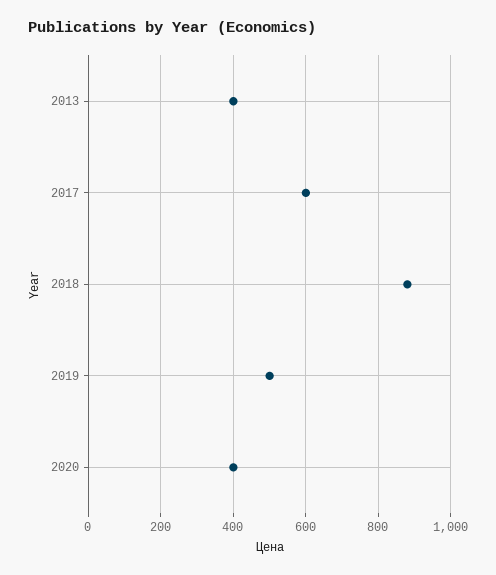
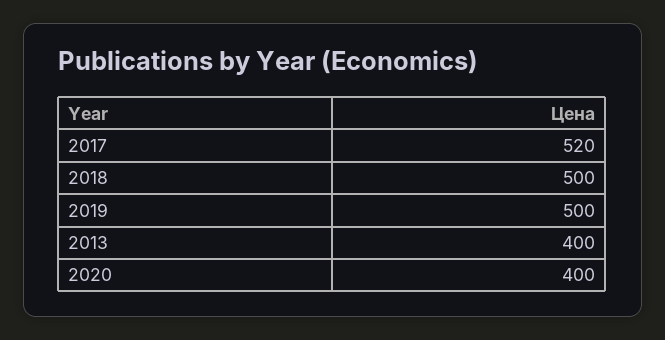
  {
    "2013": 400,
-   "2017": 600,
+   "2017": 520,
-   "2018": 880,
+   "2018": 500,
    "2019": 500,
    "2020": 400
  }

